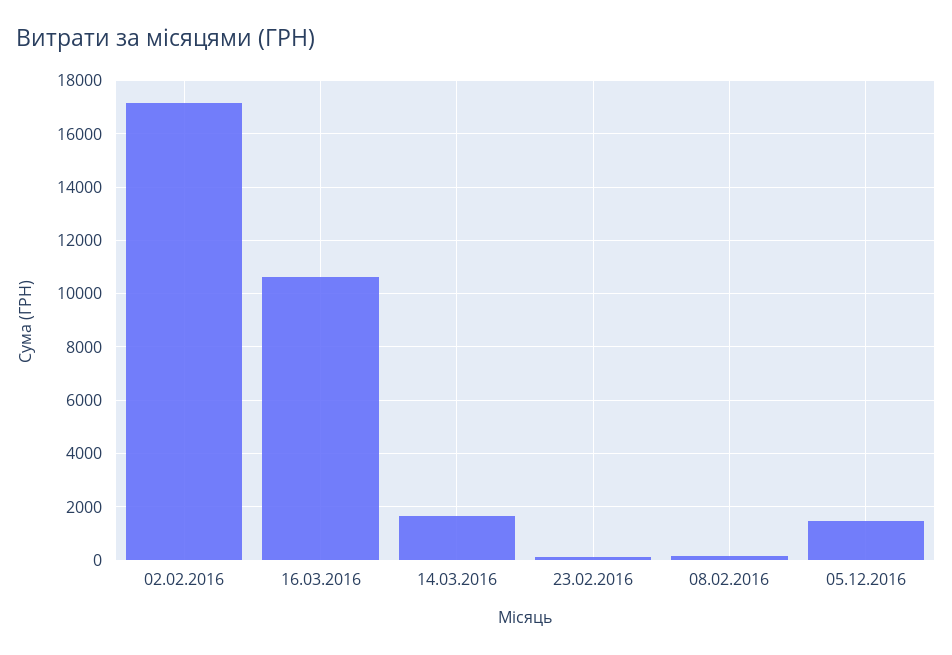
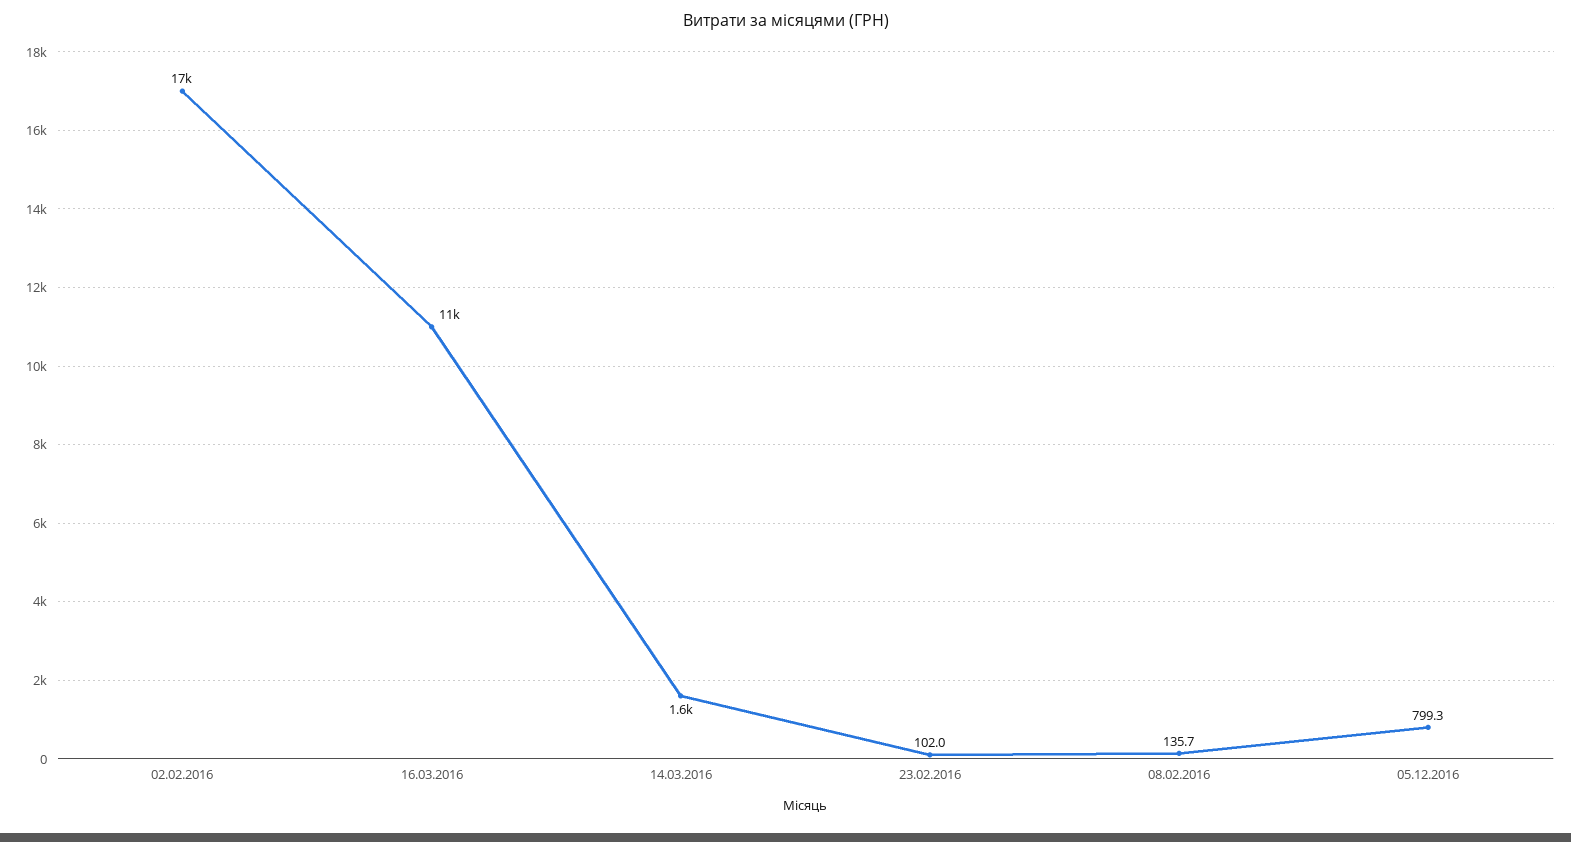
  {
    "02.02.2016": 17000,
    "16.03.2016": 11000,
    "14.03.2016": 1600,
    "23.02.2016": 102,
    "08.02.2016": 135.7,
-   "05.12.2016": 1500
+   "05.12.2016": 799.3
  }

